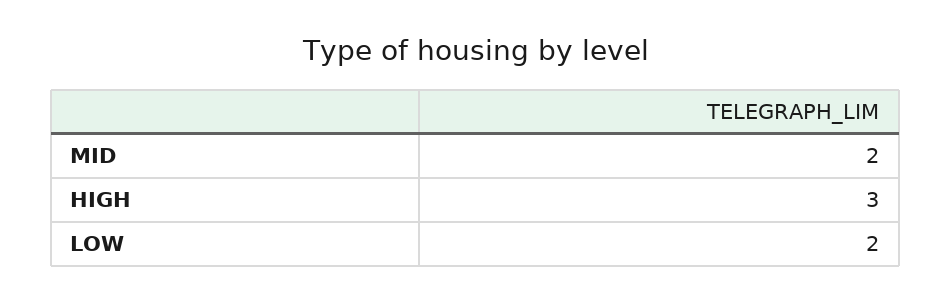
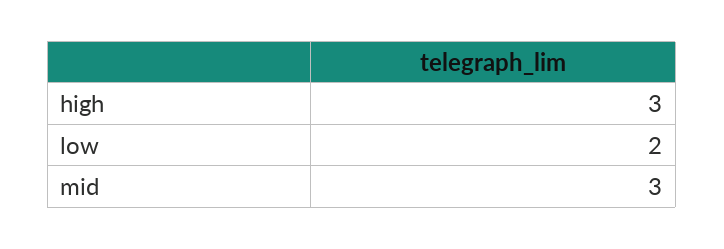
  {
-   "MID": 2,
+   "MID": 3,
    "HIGH": 3,
    "LOW": 2
  }

